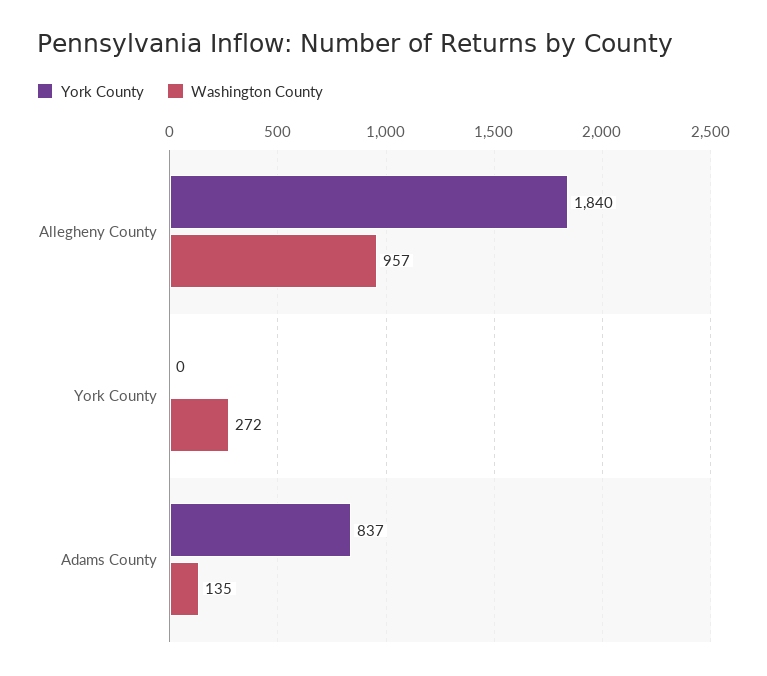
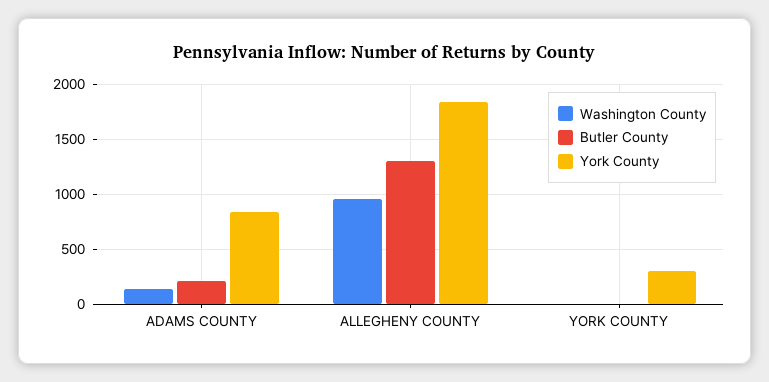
  {
    "York County": {
      "Allegheny County": 1840,
-     "York County": 0,
+     "York County": 300,
      "Adams County": 837
    },
    "Washington County": {
      "Allegheny County": 957,
-     "York County": 272,
+     "York County": 0,
      "Adams County": 135
-   }
+   },
+   "Butler County": {
+     "Adams County": 200,
+     "Allegheny County": 1300,
+     "York County": 0
+   }
  }

